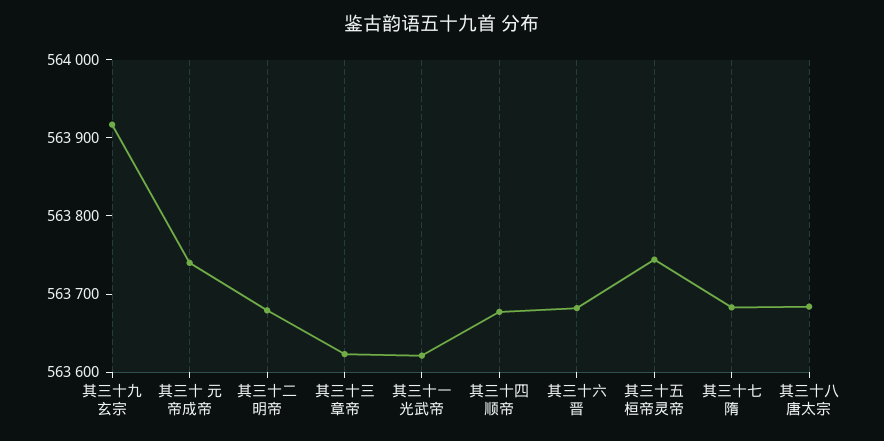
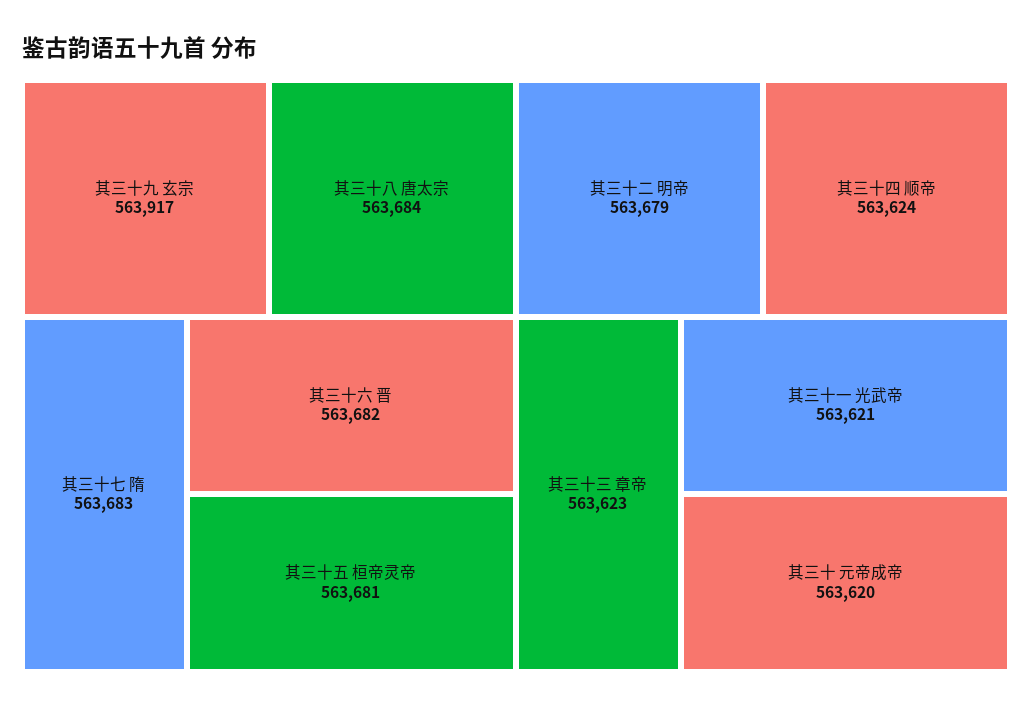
  {
    "其三十九 玄宗": 563917,
-   "其三十 元帝成帝": 563740,
+   "其三十 元帝成帝": 563620,
    "其三十二 明帝": 563679,
    "其三十三 章帝": 563623,
    "其三十一 光武帝": 563621,
-   "其三十四 顺帝": 563680,
+   "其三十四 顺帝": 563624,
    "其三十六 晋": 563682,
-   "其三十五 桓帝灵帝": 563740,
+   "其三十五 桓帝灵帝": 563681,
    "其三十七 隋": 563683,
    "其三十八 唐太宗": 563684
  }

